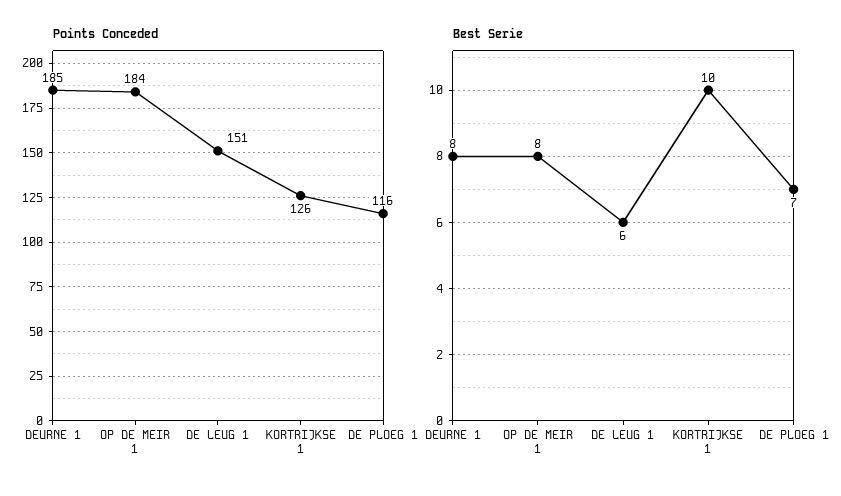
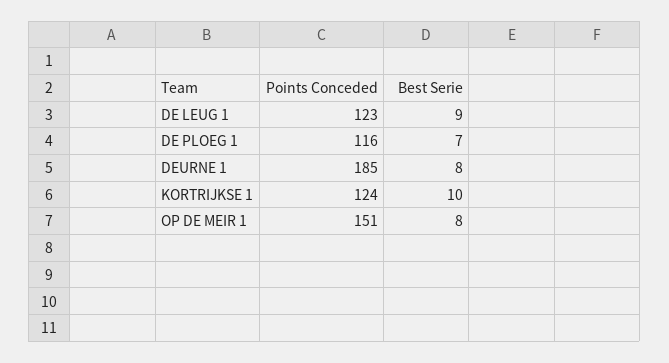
  {
    "Points Conceded": {
      "DEURNE 1": 185,
-     "OP DE MEIR 1": 184,
+     "OP DE MEIR 1": 151,
-     "DE LEUG 1": 151,
+     "DE LEUG 1": 123,
-     "KORTRIJKSE 1": 126,
+     "KORTRIJKSE 1": 124,
      "DE PLOEG 1": 116
    },
    "Best Serie": {
      "DEURNE 1": 8,
      "OP DE MEIR 1": 8,
-     "DE LEUG 1": 6,
+     "DE LEUG 1": 9,
      "KORTRIJKSE 1": 10,
      "DE PLOEG 1": 7
    }
  }

